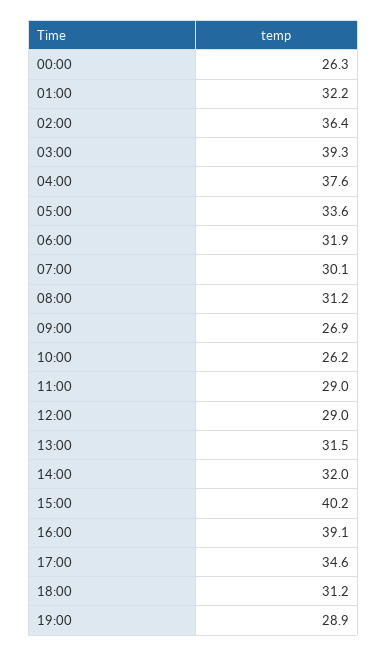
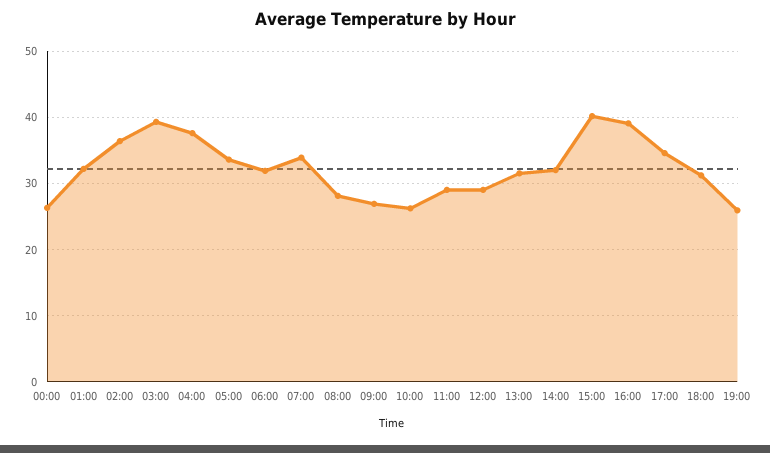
  {
    "00:00": 26.3,
    "01:00": 32.2,
    "02:00": 36.4,
    "03:00": 39.3,
    "04:00": 37.6,
    "05:00": 33.6,
    "06:00": 31.9,
-   "07:00": 30.1,
+   "07:00": 34,
-   "08:00": 31.2,
+   "08:00": 28,
    "09:00": 26.9,
    "10:00": 26.2,
    "11:00": 29,
    "12:00": 29,
    "13:00": 31.5,
    "14:00": 32,
    "15:00": 40.2,
    "16:00": 39.1,
    "17:00": 34.6,
    "18:00": 31.2,
-   "19:00": 28.9
+   "19:00": 26
  }

